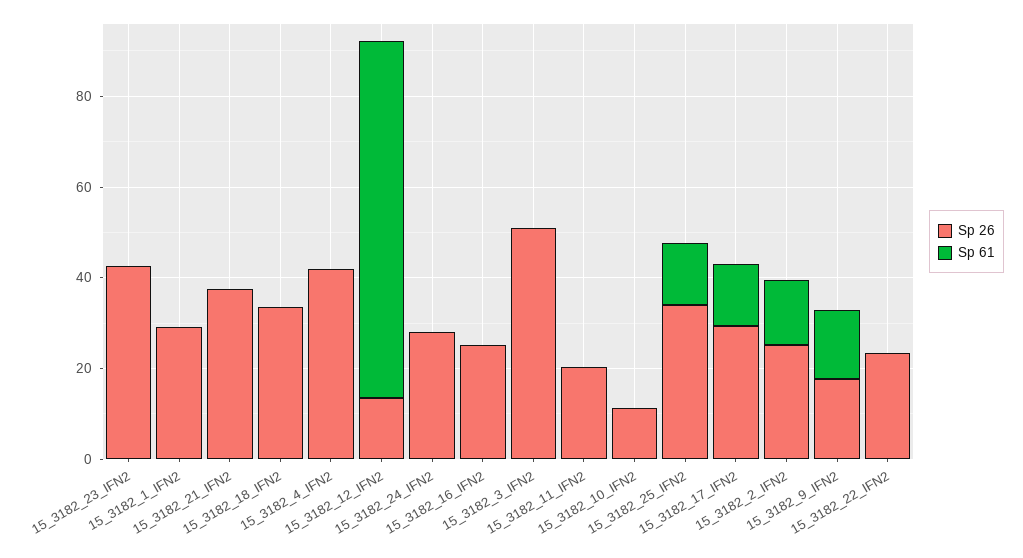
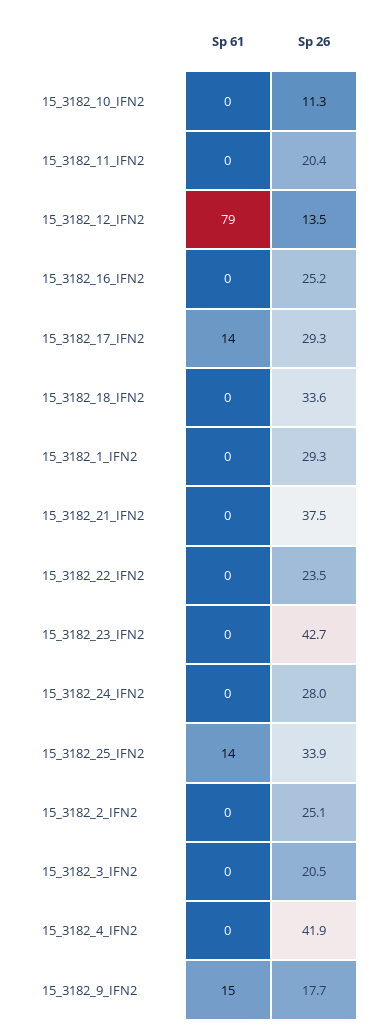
  {
    "Sp 26": {
      "15_3182_23_IFN2": 42.7,
      "15_3182_1_IFN2": 29.3,
      "15_3182_21_IFN2": 37.5,
      "15_3182_18_IFN2": 33.6,
      "15_3182_4_IFN2": 41.9,
      "15_3182_12_IFN2": 13.5,
      "15_3182_24_IFN2": 28,
      "15_3182_16_IFN2": 25.2,
-     "15_3182_3_IFN2": 50,
+     "15_3182_3_IFN2": 20.5,
      "15_3182_11_IFN2": 20.4,
      "15_3182_10_IFN2": 11.3,
      "15_3182_25_IFN2": 33.9,
      "15_3182_17_IFN2": 29.3,
      "15_3182_2_IFN2": 25.1,
      "15_3182_9_IFN2": 17.7,
      "15_3182_22_IFN2": 23.5
    },
    "Sp 61": {
      "15_3182_23_IFN2": 0,
      "15_3182_1_IFN2": 0,
      "15_3182_21_IFN2": 0,
      "15_3182_18_IFN2": 0,
      "15_3182_4_IFN2": 0,
      "15_3182_12_IFN2": 79,
      "15_3182_24_IFN2": 0,
      "15_3182_16_IFN2": 0,
      "15_3182_3_IFN2": 0,
      "15_3182_11_IFN2": 0,
      "15_3182_10_IFN2": 0,
      "15_3182_25_IFN2": 14,
      "15_3182_17_IFN2": 14,
-     "15_3182_2_IFN2": 15,
+     "15_3182_2_IFN2": 0,
      "15_3182_9_IFN2": 15,
      "15_3182_22_IFN2": 0
    }
  }

